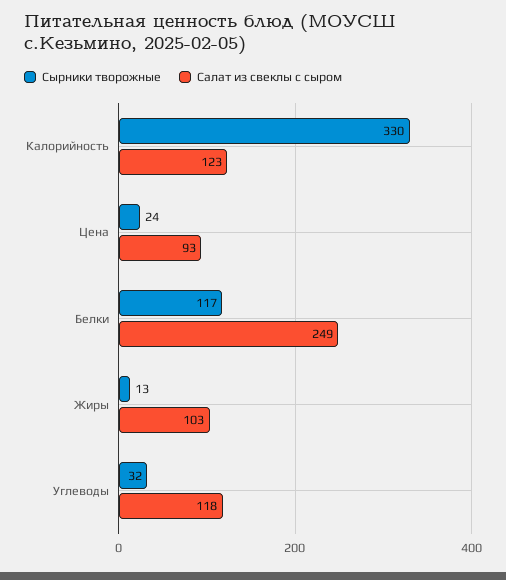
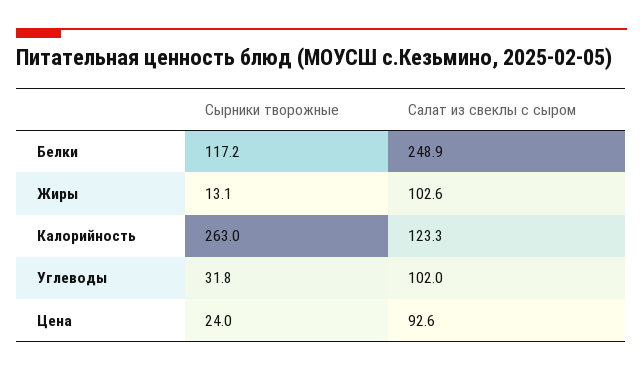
  {
    "Сырники творожные": {
-     "Калорийность": 330,
+     "Калорийность": 263,
      "Цена": 24,
      "Белки": 117.2,
      "Жиры": 13.1,
      "Углеводы": 31.8
    },
    "Салат из свеклы с сыром": {
      "Калорийность": 123.3,
      "Цена": 92.6,
      "Белки": 248.9,
      "Жиры": 102.6,
-     "Углеводы": 118
+     "Углеводы": 102
    }
  }

